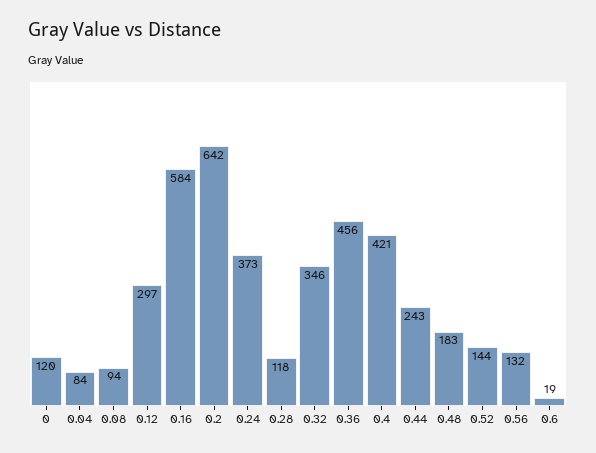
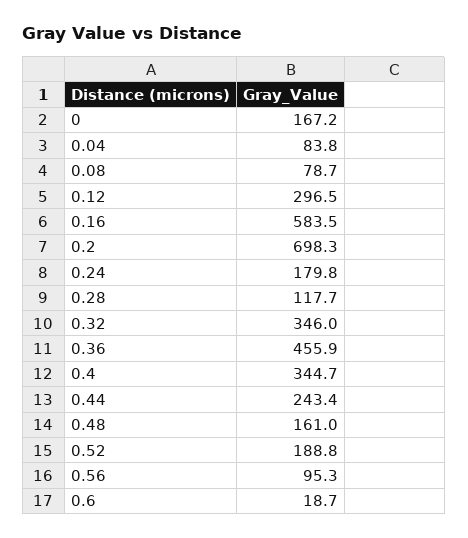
  {
-   "0": 120,
+   "0": 167.2,
    "0.04": 83.8,
-   "0.08": 94,
+   "0.08": 78.7,
    "0.12": 296.5,
    "0.16": 583.5,
-   "0.2": 642,
+   "0.2": 698.3,
-   "0.24": 373,
+   "0.24": 179.8,
    "0.28": 117.7,
    "0.32": 346,
    "0.36": 455.9,
-   "0.4": 421,
+   "0.4": 344.7,
    "0.44": 243.4,
-   "0.48": 183,
+   "0.48": 161,
-   "0.52": 144,
+   "0.52": 188.8,
-   "0.56": 132,
+   "0.56": 95.3,
    "0.6": 18.7
  }

